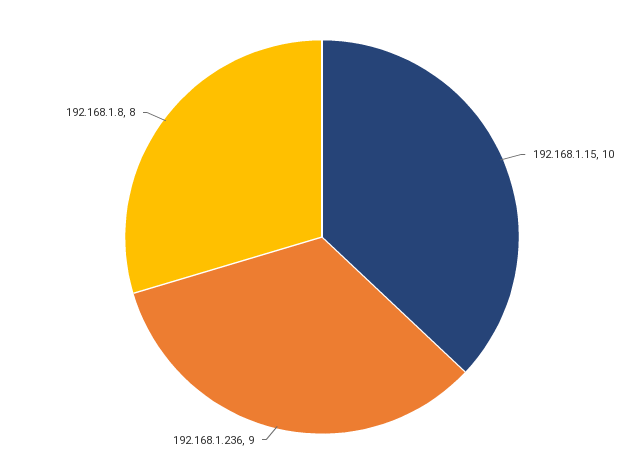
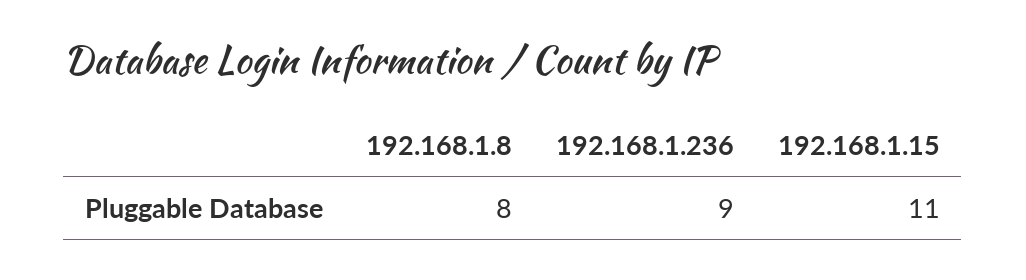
  {
-   "192.168.1.15": 10,
+   "192.168.1.15": 11,
    "192.168.1.236": 9,
    "192.168.1.8": 8
  }

